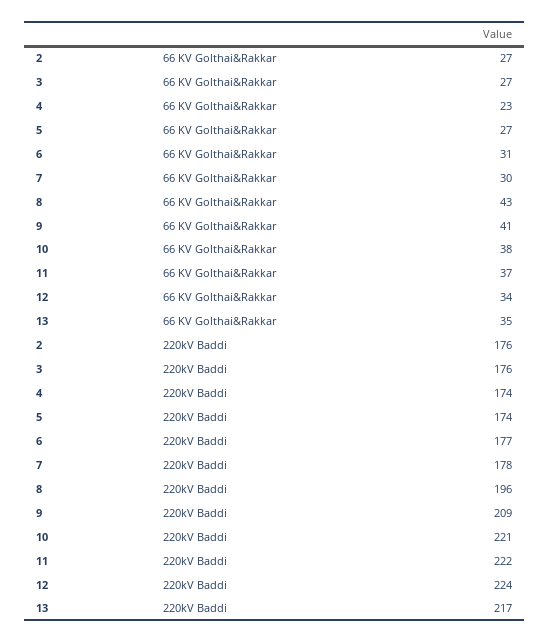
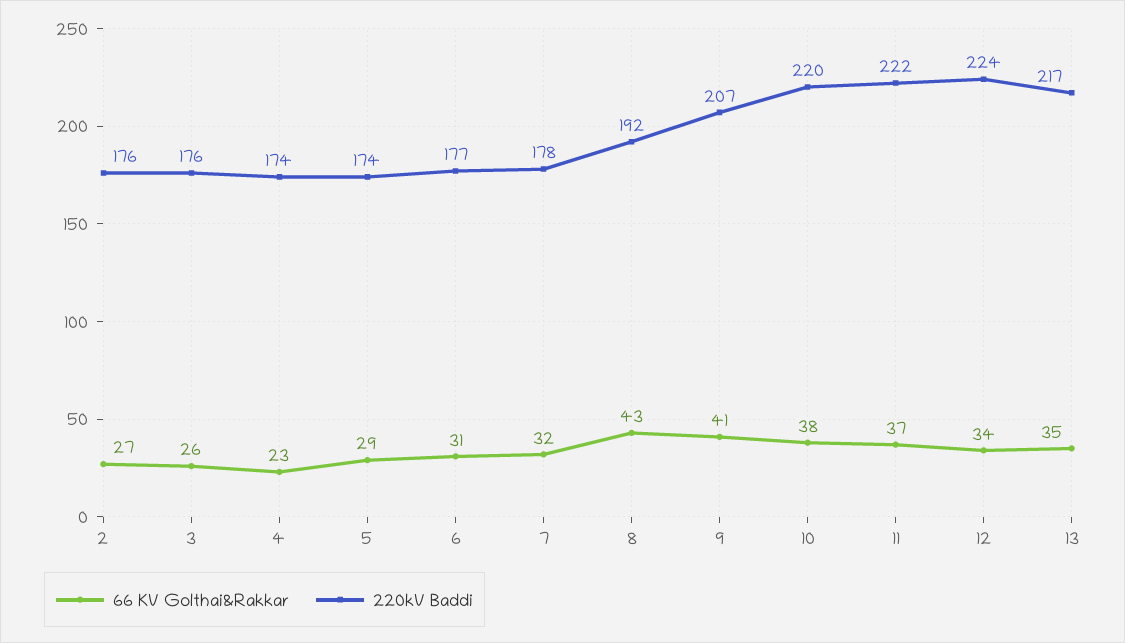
  {
    "66 KV Golthai&Rakkar": {
      "2": 27,
-     "3": 27,
+     "3": 26,
      "4": 23,
-     "5": 27,
+     "5": 29,
      "6": 31,
-     "7": 30,
+     "7": 32,
      "8": 43,
      "9": 41,
      "10": 38,
      "11": 37,
      "12": 34,
      "13": 35
    },
    "220kV Baddi": {
      "2": 176,
      "3": 176,
      "4": 174,
      "5": 174,
      "6": 177,
      "7": 178,
-     "8": 196,
+     "8": 192,
-     "9": 209,
+     "9": 207,
-     "10": 221,
+     "10": 220,
      "11": 222,
      "12": 224,
      "13": 217
    }
  }

